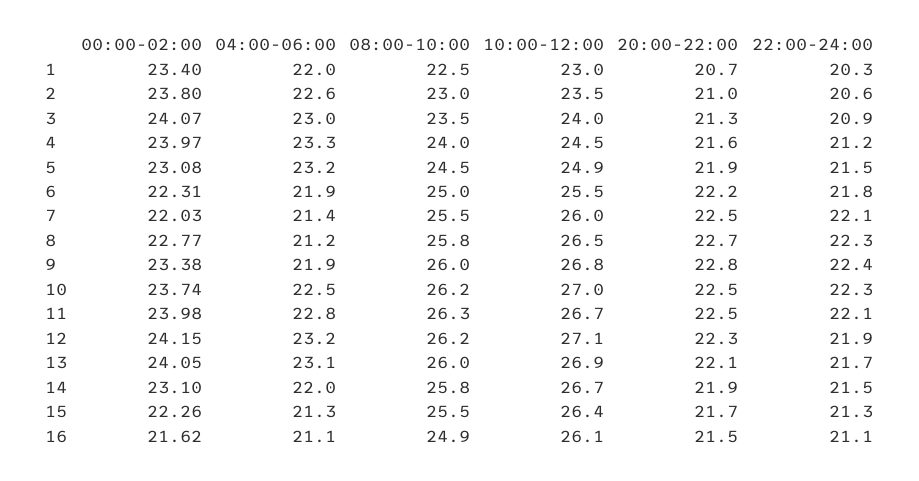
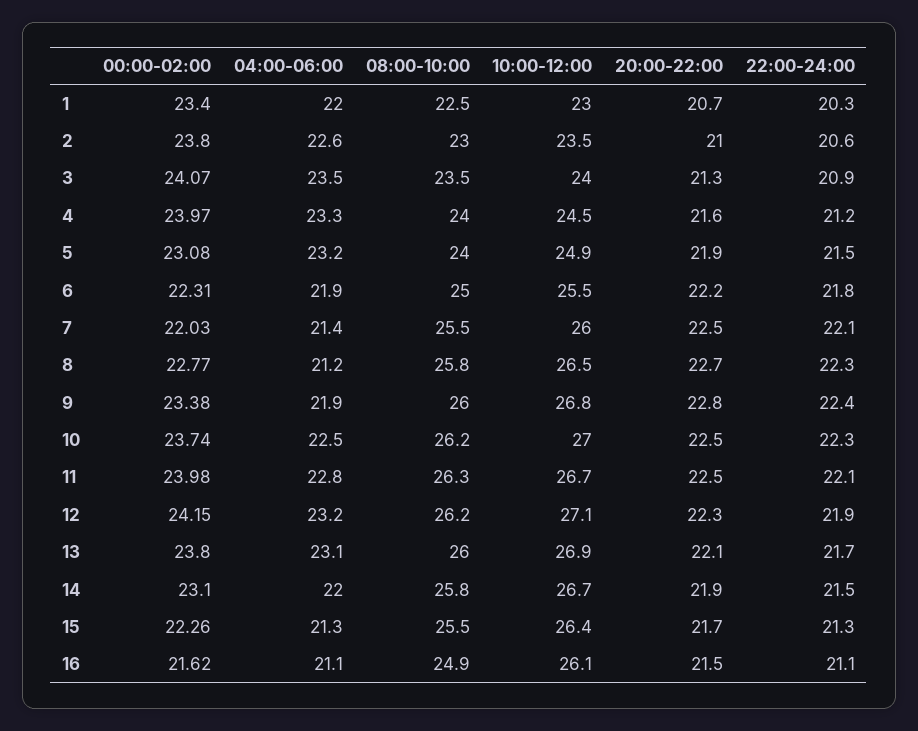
  {
    "00:00-02:00": {
      "1": 23.4,
      "2": 23.8,
      "3": 24.07,
      "4": 23.97,
      "5": 23.08,
      "6": 22.31,
      "7": 22.03,
      "8": 22.77,
      "9": 23.38,
      "10": 23.74,
      "11": 23.98,
      "12": 24.15,
-     "13": 24.05,
+     "13": 23.8,
      "14": 23.1,
      "15": 22.26,
      "16": 21.62
    },
    "04:00-06:00": {
      "1": 22,
      "2": 22.6,
-     "3": 23,
+     "3": 23.5,
      "4": 23.3,
      "5": 23.2,
      "6": 21.9,
      "7": 21.4,
      "8": 21.2,
      "9": 21.9,
      "10": 22.5,
      "11": 22.8,
      "12": 23.2,
      "13": 23.1,
      "14": 22,
      "15": 21.3,
      "16": 21.1
    },
    "08:00-10:00": {
      "1": 22.5,
      "2": 23,
      "3": 23.5,
      "4": 24,
-     "5": 24.5,
+     "5": 24,
      "6": 25,
      "7": 25.5,
      "8": 25.8,
      "9": 26,
      "10": 26.2,
      "11": 26.3,
      "12": 26.2,
      "13": 26,
      "14": 25.8,
      "15": 25.5,
      "16": 24.9
    },
    "10:00-12:00": {
      "1": 23,
      "2": 23.5,
      "3": 24,
      "4": 24.5,
      "5": 24.9,
      "6": 25.5,
      "7": 26,
      "8": 26.5,
      "9": 26.8,
      "10": 27,
      "11": 26.7,
      "12": 27.1,
      "13": 26.9,
      "14": 26.7,
      "15": 26.4,
      "16": 26.1
    },
    "20:00-22:00": {
      "1": 20.7,
      "2": 21,
      "3": 21.3,
      "4": 21.6,
      "5": 21.9,
      "6": 22.2,
      "7": 22.5,
      "8": 22.7,
      "9": 22.8,
      "10": 22.5,
      "11": 22.5,
      "12": 22.3,
      "13": 22.1,
      "14": 21.9,
      "15": 21.7,
      "16": 21.5
    },
    "22:00-24:00": {
      "1": 20.3,
      "2": 20.6,
      "3": 20.9,
      "4": 21.2,
      "5": 21.5,
      "6": 21.8,
      "7": 22.1,
      "8": 22.3,
      "9": 22.4,
      "10": 22.3,
      "11": 22.1,
      "12": 21.9,
      "13": 21.7,
      "14": 21.5,
      "15": 21.3,
      "16": 21.1
    }
  }

